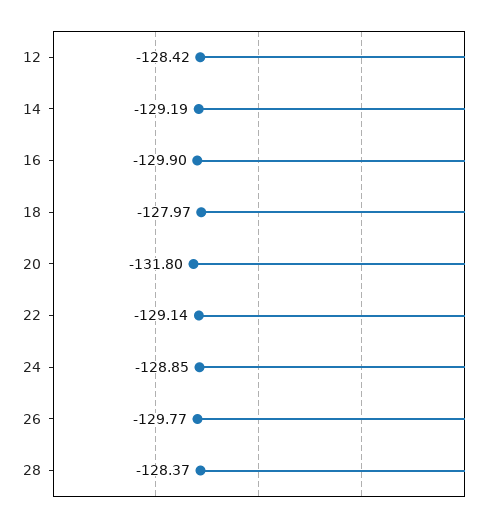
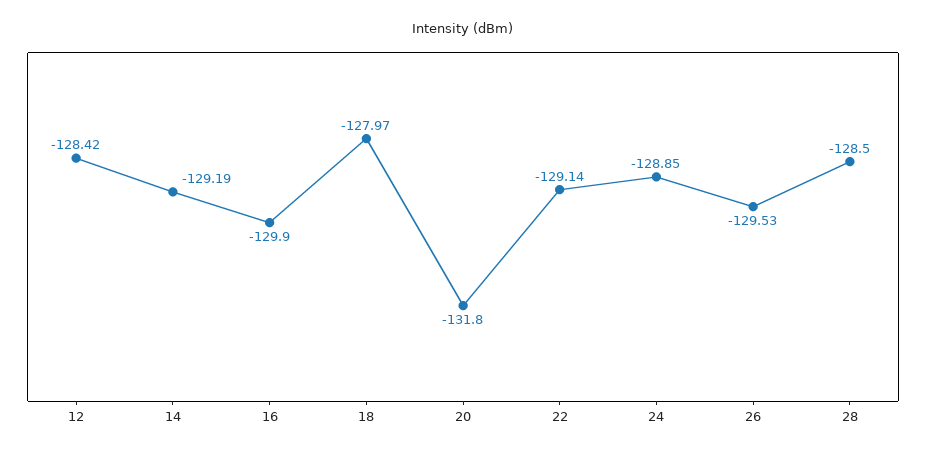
  {
    "12": -128.42,
    "14": -129.19,
    "16": -129.9,
    "18": -127.97,
    "20": -131.8,
    "22": -129.14,
    "24": -128.85,
-   "26": -129.77,
+   "26": -129.53,
-   "28": -128.37
+   "28": -128.5
  }

